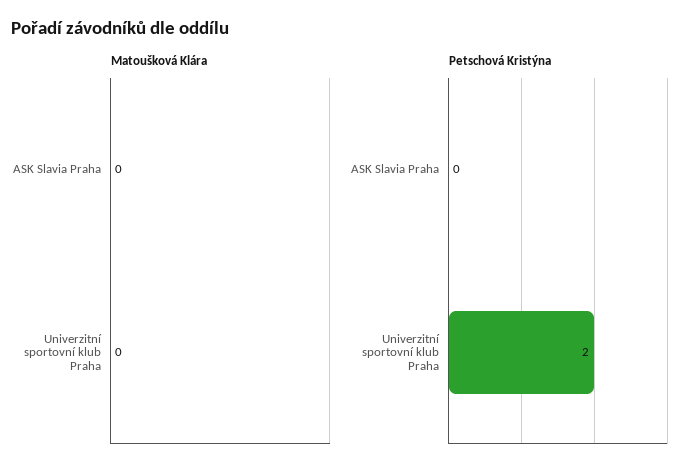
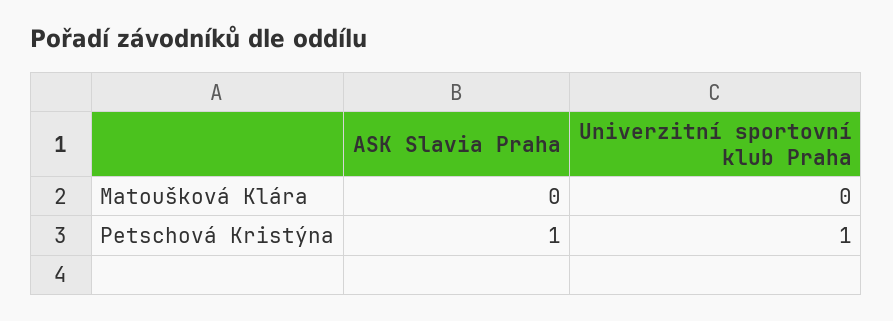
  {
    "Matoušková Klára": {
      "ASK Slavia Praha": 0,
      "Univerzitní sportovní klub Praha": 0
    },
    "Petschová Kristýna": {
-     "ASK Slavia Praha": 0,
+     "ASK Slavia Praha": 1,
-     "Univerzitní sportovní klub Praha": 2
+     "Univerzitní sportovní klub Praha": 1
    }
  }

